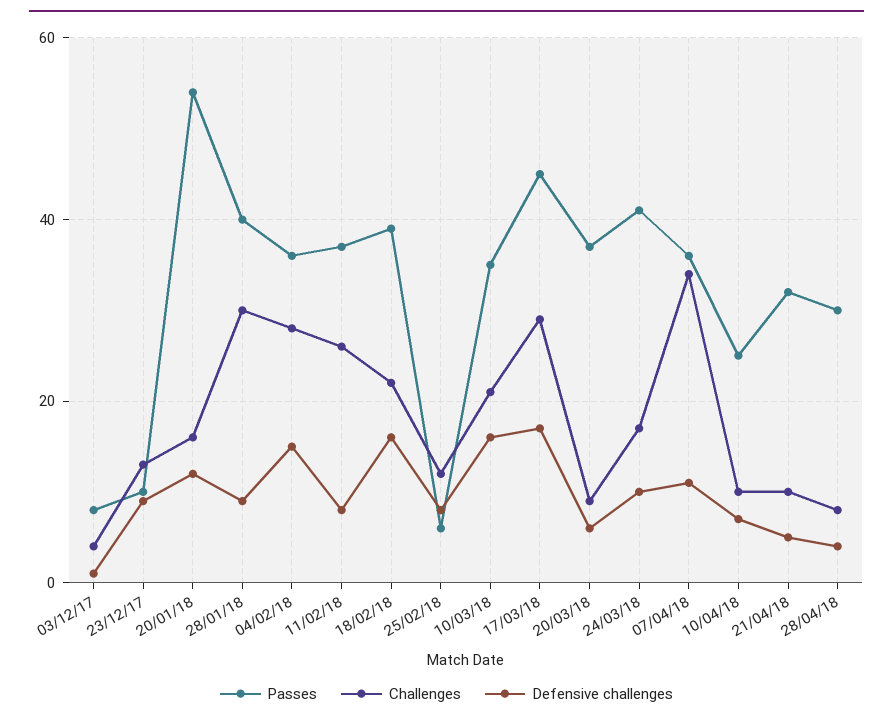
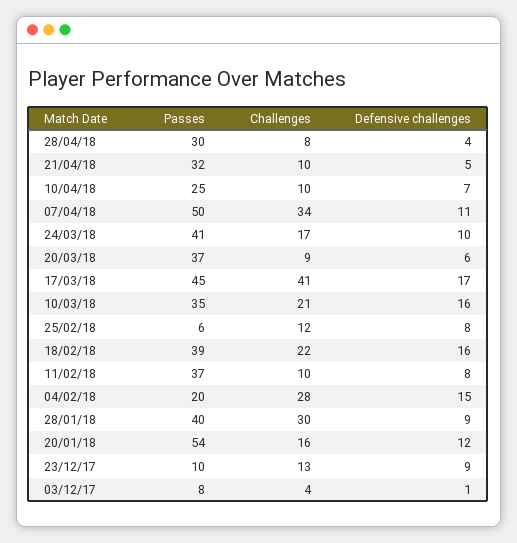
  {
    "Passes": {
      "03/12/17": 8,
      "23/12/17": 10,
      "20/01/18": 54,
      "28/01/18": 40,
-     "04/02/18": 35,
+     "04/02/18": 20,
      "11/02/18": 37,
      "18/02/18": 39,
      "25/02/18": 6,
      "10/03/18": 35,
      "17/03/18": 45,
      "20/03/18": 37,
      "24/03/18": 41,
-     "07/04/18": 35,
+     "07/04/18": 50,
      "10/04/18": 25,
      "21/04/18": 32,
      "28/04/18": 30
    },
    "Challenges": {
      "03/12/17": 4,
      "23/12/17": 13,
      "20/01/18": 16,
      "28/01/18": 30,
      "04/02/18": 28,
-     "11/02/18": 25,
+     "11/02/18": 10,
      "18/02/18": 22,
      "25/02/18": 12,
      "10/03/18": 21,
-     "17/03/18": 30,
+     "17/03/18": 41,
      "20/03/18": 9,
      "24/03/18": 17,
      "07/04/18": 34,
      "10/04/18": 10,
      "21/04/18": 10,
      "28/04/18": 8
    },
    "Defensive challenges": {
      "03/12/17": 1,
      "23/12/17": 9,
      "20/01/18": 12,
      "28/01/18": 9,
      "04/02/18": 15,
      "11/02/18": 8,
      "18/02/18": 16,
      "25/02/18": 8,
      "10/03/18": 16,
      "17/03/18": 17,
      "20/03/18": 6,
      "24/03/18": 10,
      "07/04/18": 11,
      "10/04/18": 7,
      "21/04/18": 5,
      "28/04/18": 4
    }
  }

